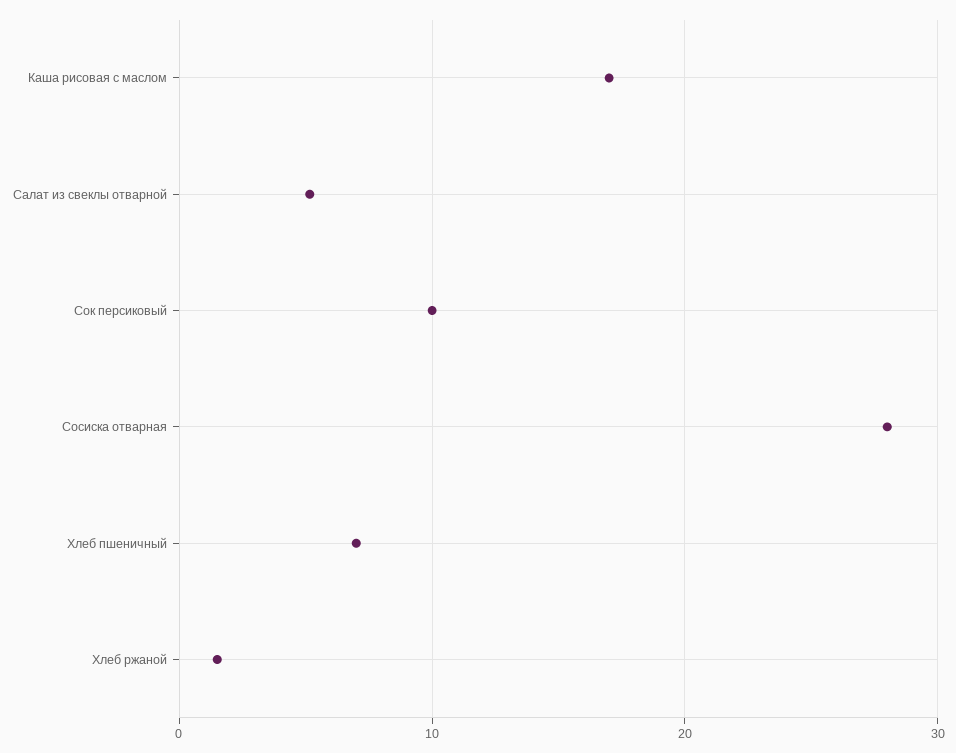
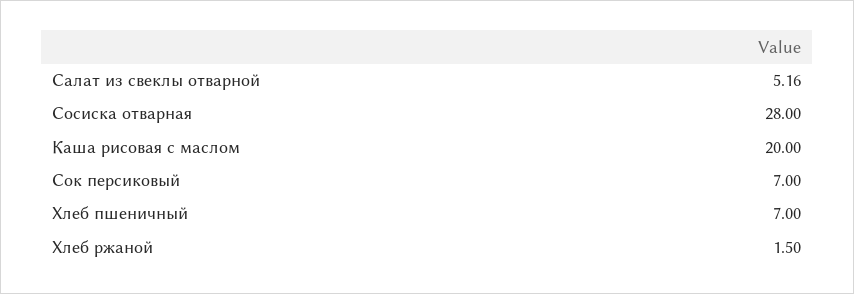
  {
-   "Каша рисовая с маслом": 17,
+   "Каша рисовая с маслом": 20,
    "Салат из свеклы отварной": 5.16,
-   "Сок персиковый": 10,
+   "Сок персиковый": 7,
    "Сосиска отварная": 28,
    "Хлеб пшеничный": 7,
    "Хлеб ржаной": 1.5
  }

